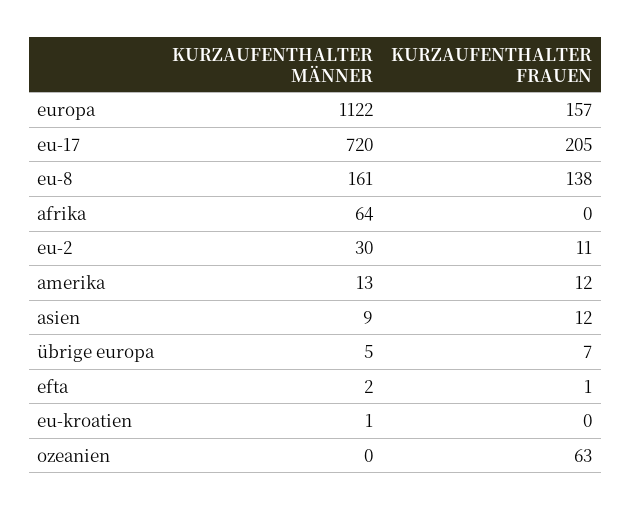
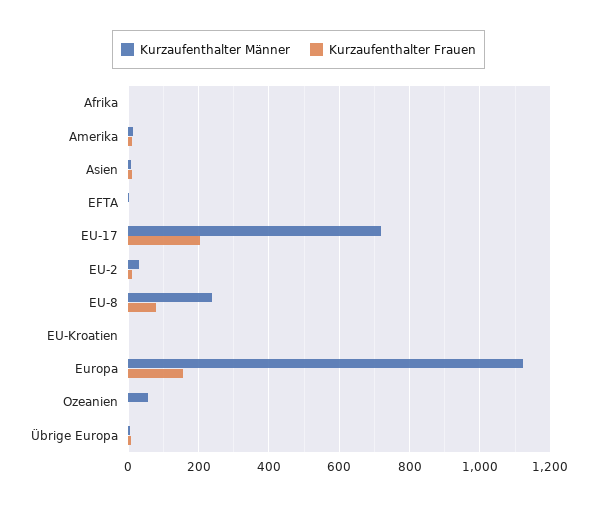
  {
    "KURZAUFENTHALTER MÄNNER": {
      "europa": 1122,
      "eu-17": 720,
-     "eu-8": 161,
+     "eu-8": 240,
-     "afrika": 64,
+     "afrika": 0,
      "eu-2": 30,
      "amerika": 13,
      "asien": 9,
      "übrige europa": 5,
      "efta": 2,
      "eu-kroatien": 1,
-     "ozeanien": 0
+     "ozeanien": 60
    },
    "KURZAUFENTHALTER FRAUEN": {
      "europa": 157,
      "eu-17": 205,
-     "eu-8": 138,
+     "eu-8": 80,
      "afrika": 0,
      "eu-2": 11,
      "amerika": 12,
      "asien": 12,
      "übrige europa": 7,
      "efta": 1,
      "eu-kroatien": 0,
-     "ozeanien": 63
+     "ozeanien": 0
    }
  }

